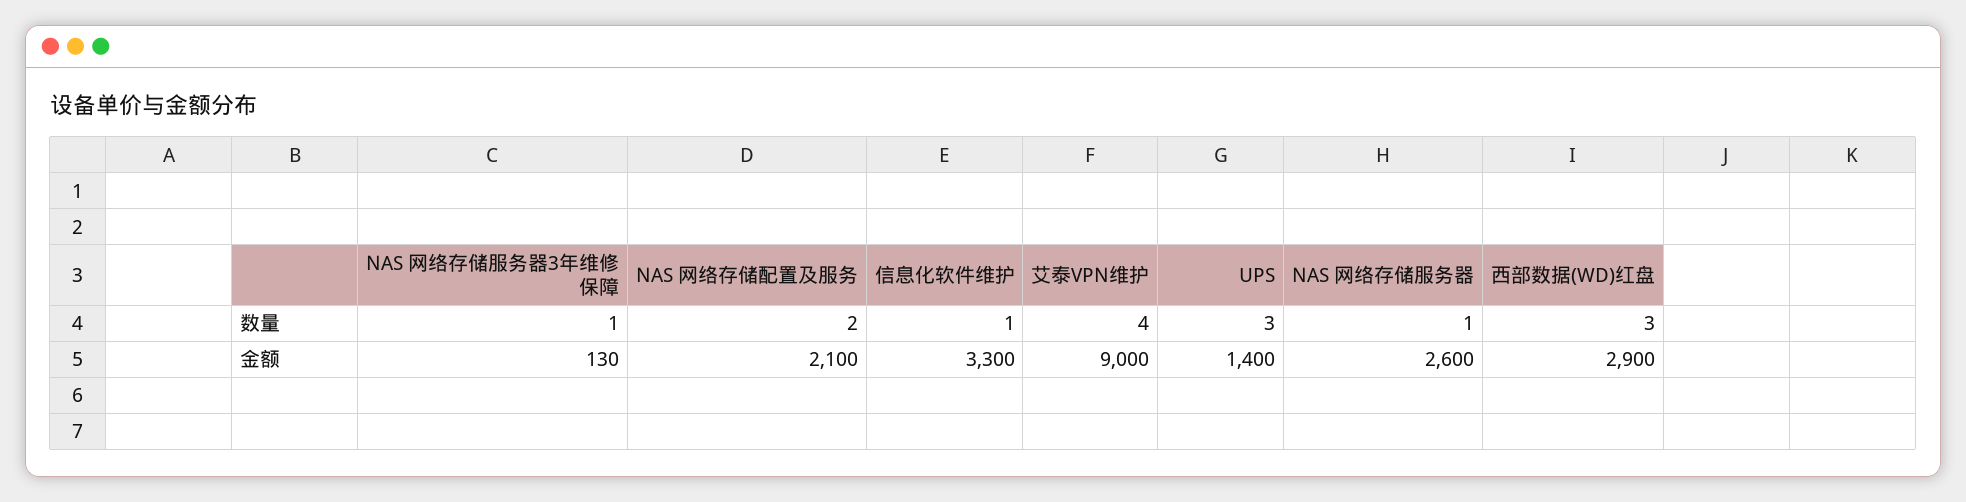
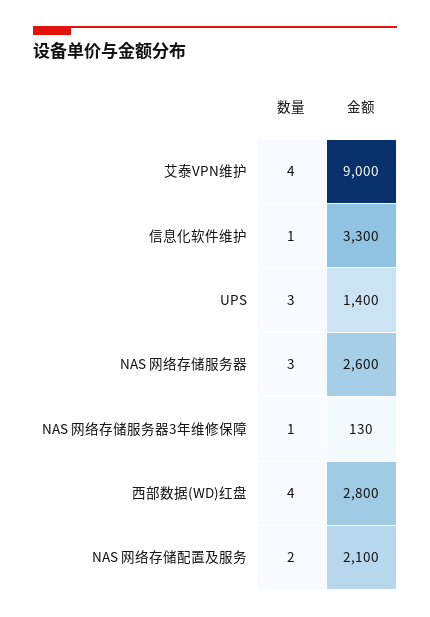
  {
    "NAS 网络存储服务器3年维修保障": {
      "数量": 1,
      "金额": 130
    },
    "NAS 网络存储配置及服务": {
      "数量": 2,
      "金额": 2100
    },
    "信息化软件维护": {
      "数量": 1,
      "金额": 3300
    },
    "艾泰VPN维护": {
      "数量": 4,
      "金额": 9000
    },
    "UPS": {
      "数量": 3,
      "金额": 1400
    },
    "NAS 网络存储服务器": {
-     "数量": 1,
+     "数量": 3,
      "金额": 2600
    },
    "西部数据(WD)红盘": {
-     "数量": 3,
+     "数量": 4,
-     "金额": 2900
+     "金额": 2800
    }
  }

